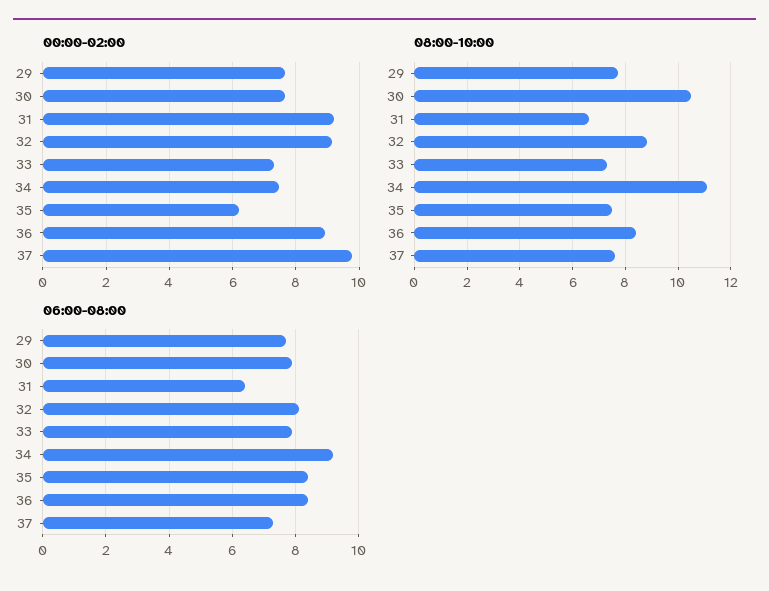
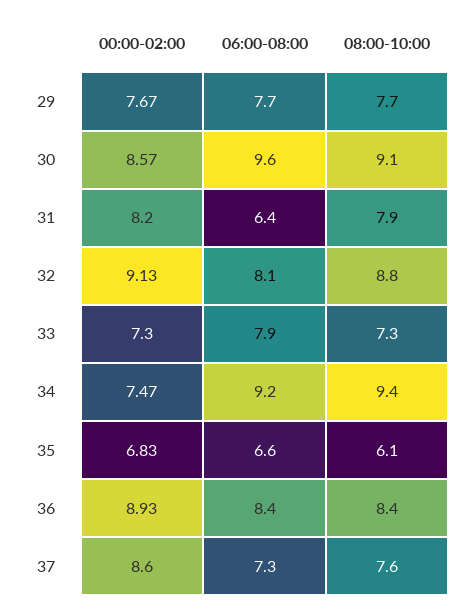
  {
    "00:00-02:00": {
      "29": 7.67,
-     "30": 7.6,
+     "30": 8.57,
-     "31": 9.2,
+     "31": 8.2,
      "32": 9.13,
      "33": 7.3,
      "34": 7.47,
-     "35": 6.2,
+     "35": 6.83,
      "36": 8.93,
-     "37": 9.8
+     "37": 8.6
    },
    "08:00-10:00": {
      "29": 7.7,
-     "30": 10.5,
+     "30": 9.1,
-     "31": 6.5,
+     "31": 7.9,
      "32": 8.8,
      "33": 7.3,
-     "34": 11,
+     "34": 9.4,
-     "35": 7.5,
+     "35": 6.1,
      "36": 8.4,
      "37": 7.6
    },
    "06:00-08:00": {
      "29": 7.7,
-     "30": 8,
+     "30": 9.6,
      "31": 6.4,
      "32": 8.1,
      "33": 7.9,
      "34": 9.2,
-     "35": 8.5,
+     "35": 6.6,
      "36": 8.4,
      "37": 7.3
    }
  }

